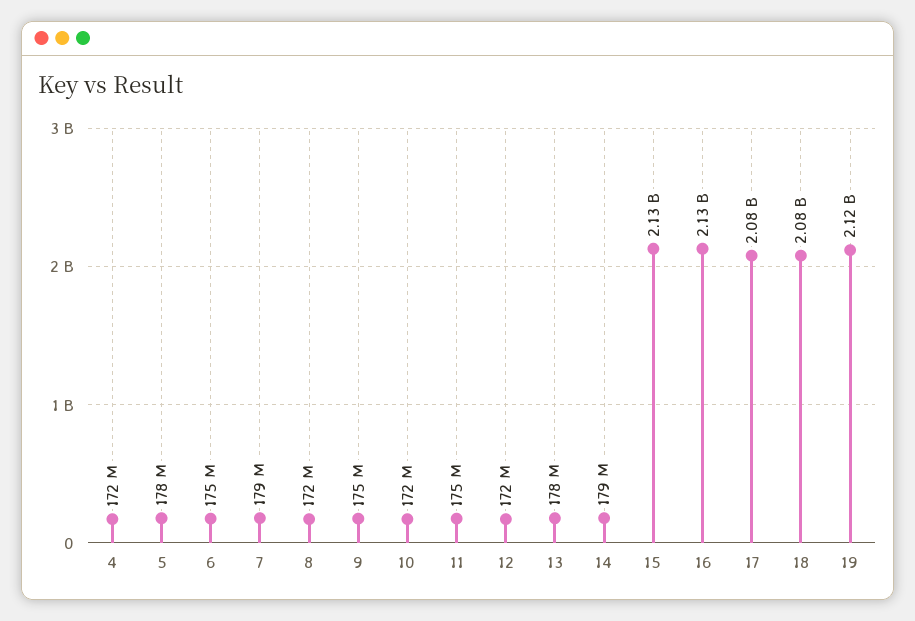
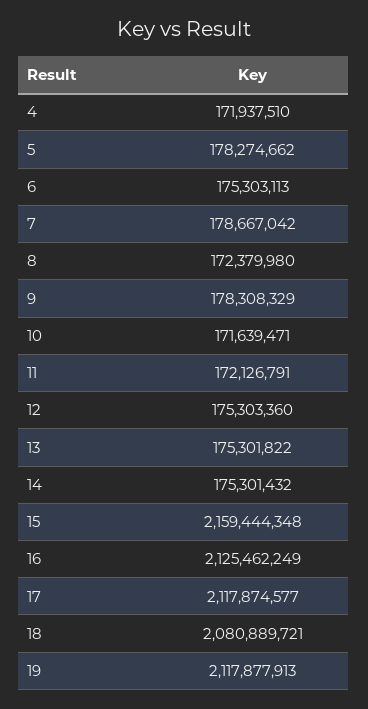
  {
    "4": 171937510,
    "5": 178274662,
    "6": 175303113,
    "7": 178667042,
    "8": 172379980,
-   "9": 175000000,
+   "9": 178308329,
    "10": 171639471,
-   "11": 175000000,
+   "11": 172126791,
-   "12": 172000000,
+   "12": 175303360,
-   "13": 178000000,
+   "13": 175301822,
-   "14": 179000000,
+   "14": 175301432,
-   "15": 2130000000,
+   "15": 2159444348,
    "16": 2125462249,
-   "17": 2080000000,
+   "17": 2117874577,
    "18": 2080889721,
    "19": 2117877913
  }

